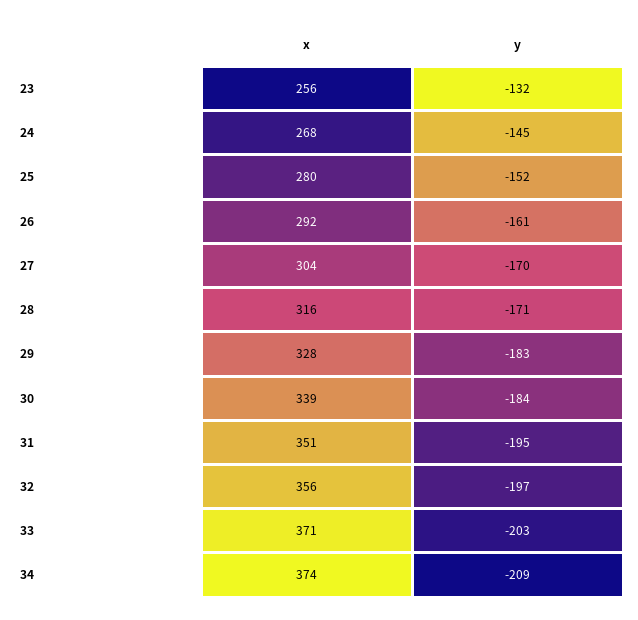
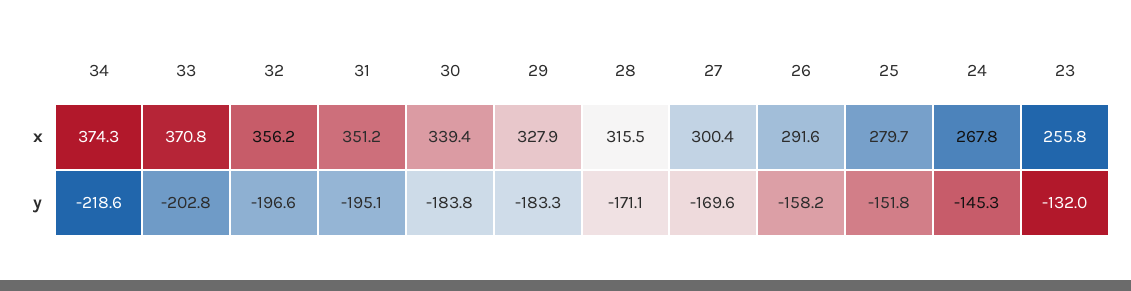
  {
    "x": {
      "23": 255.8,
      "24": 267.8,
      "25": 279.7,
      "26": 291.6,
-     "27": 304,
+     "27": 300.4,
      "28": 315.5,
      "29": 327.9,
      "30": 339.4,
      "31": 351.2,
      "32": 356.2,
      "33": 370.8,
      "34": 374.3
    },
    "y": {
      "23": -132,
      "24": -145.3,
      "25": -151.8,
-     "26": -161,
+     "26": -158.2,
      "27": -169.6,
      "28": -171.1,
      "29": -183.3,
      "30": -183.8,
      "31": -195.1,
      "32": -196.6,
      "33": -202.8,
-     "34": -209
+     "34": -218.6
    }
  }

